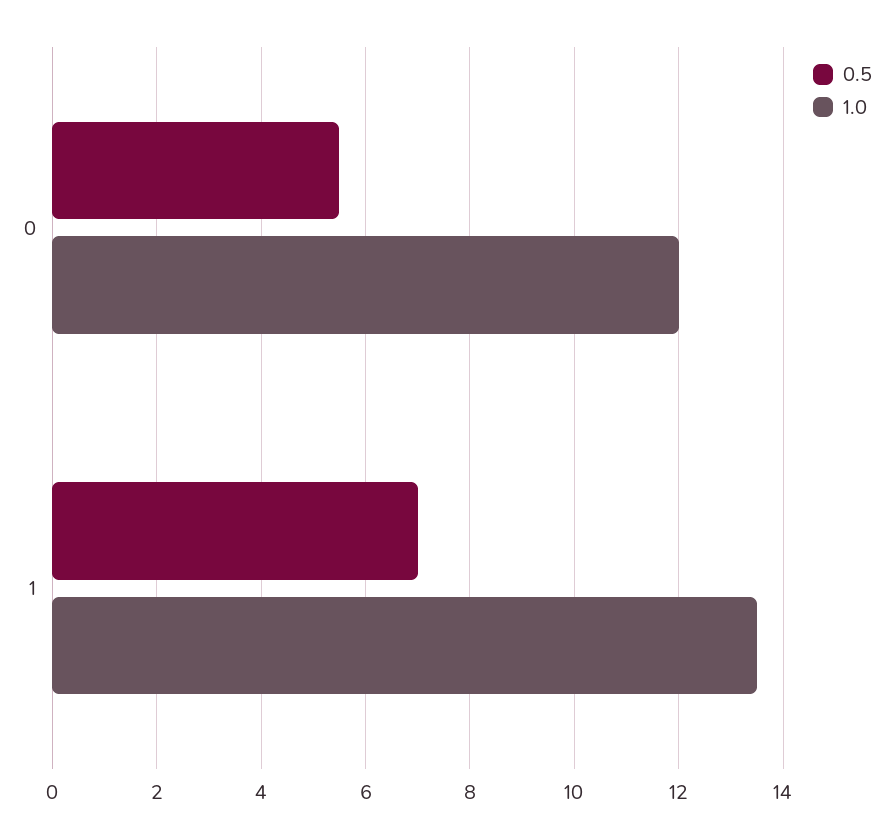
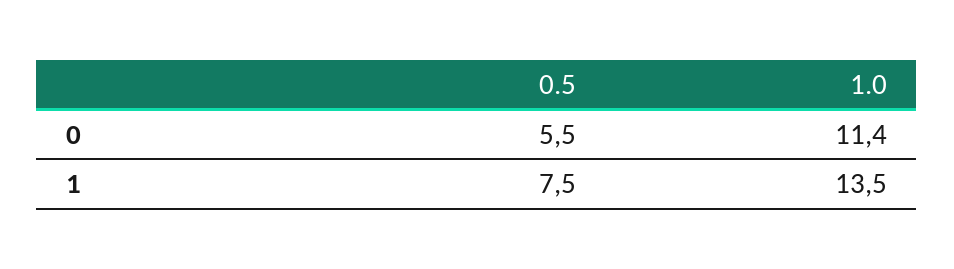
  {
    "0.5": {
      "0": 5.5,
-     "1": 7
+     "1": 7.5
    },
    "1.0": {
-     "0": 12,
+     "0": 11.4,
      "1": 13.5
    }
  }

